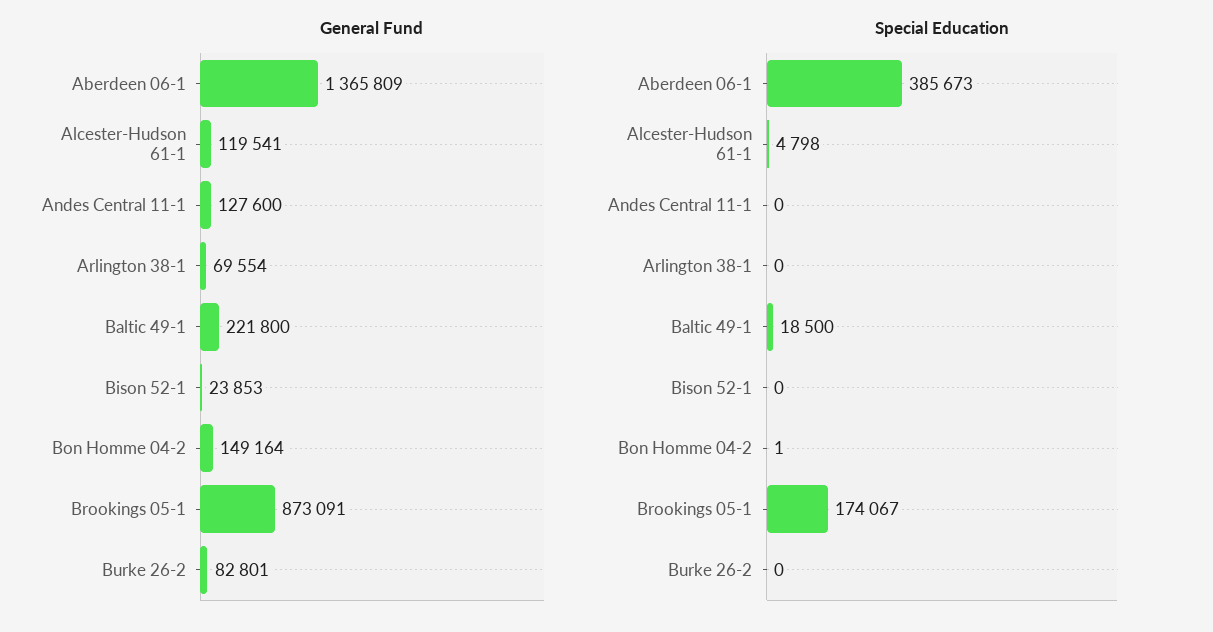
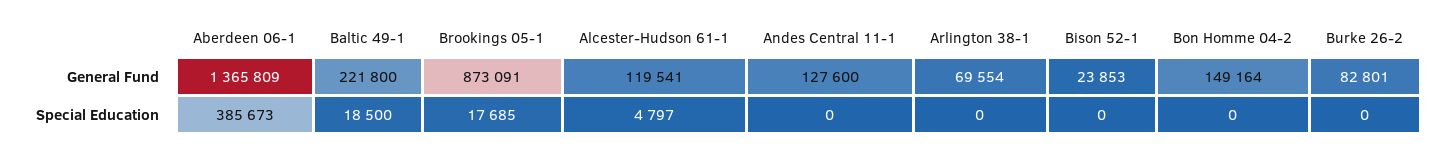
  {
    "General Fund": {
      "Aberdeen 06-1": 1365809,
      "Alcester-Hudson 61-1": 119541,
      "Andes Central 11-1": 127600,
      "Arlington 38-1": 69554,
      "Baltic 49-1": 221800,
      "Bison 52-1": 23853,
      "Bon Homme 04-2": 149164,
      "Brookings 05-1": 873091,
      "Burke 26-2": 82801
    },
    "Special Education": {
      "Aberdeen 06-1": 385673,
-     "Alcester-Hudson 61-1": 4798,
+     "Alcester-Hudson 61-1": 4797,
      "Andes Central 11-1": 0,
      "Arlington 38-1": 0,
      "Baltic 49-1": 18500,
      "Bison 52-1": 0,
-     "Bon Homme 04-2": 1,
+     "Bon Homme 04-2": 0,
-     "Brookings 05-1": 174067,
+     "Brookings 05-1": 17685,
      "Burke 26-2": 0
    }
  }

